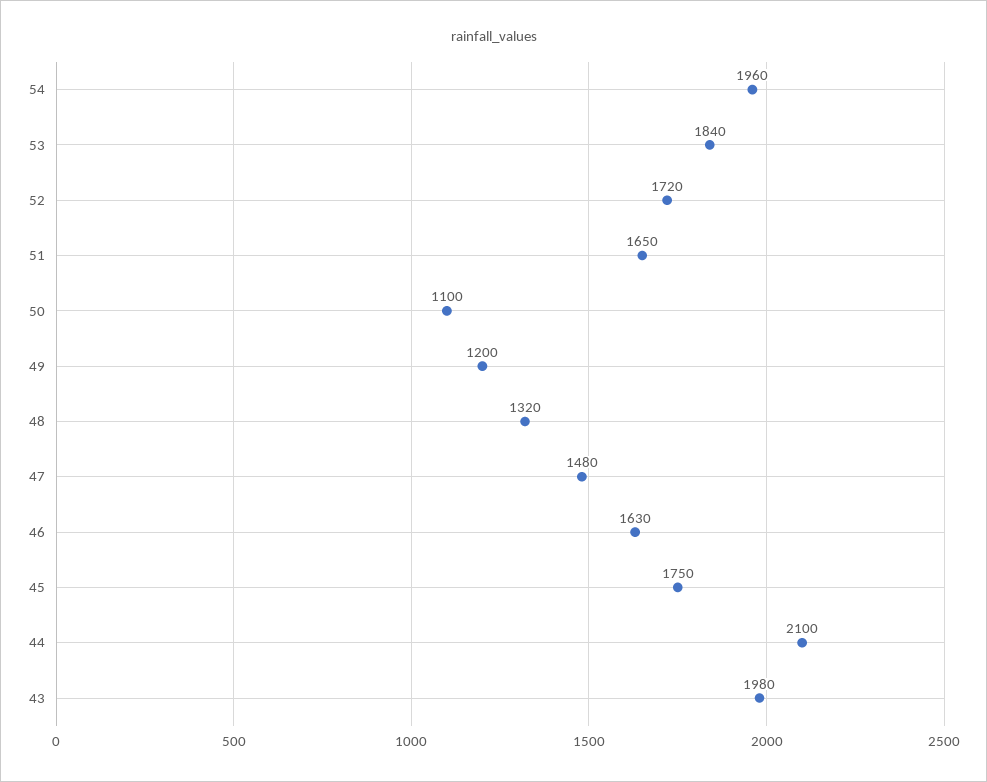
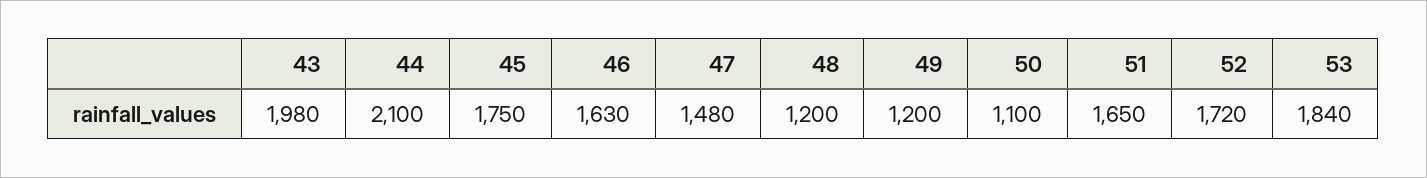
  {
-   "54": 1960,
    "53": 1840,
    "52": 1720,
    "51": 1650,
    "50": 1100,
    "49": 1200,
-   "48": 1320,
+   "48": 1200,
    "47": 1480,
    "46": 1630,
    "45": 1750,
    "44": 2100,
    "43": 1980
  }

